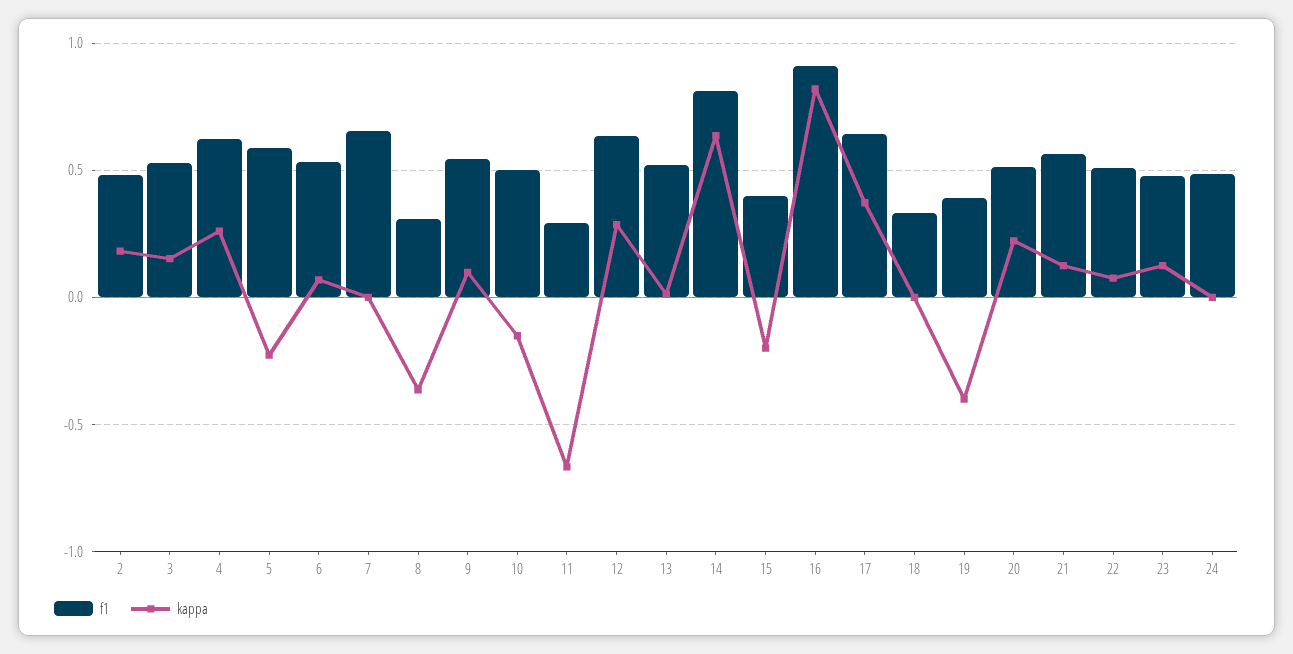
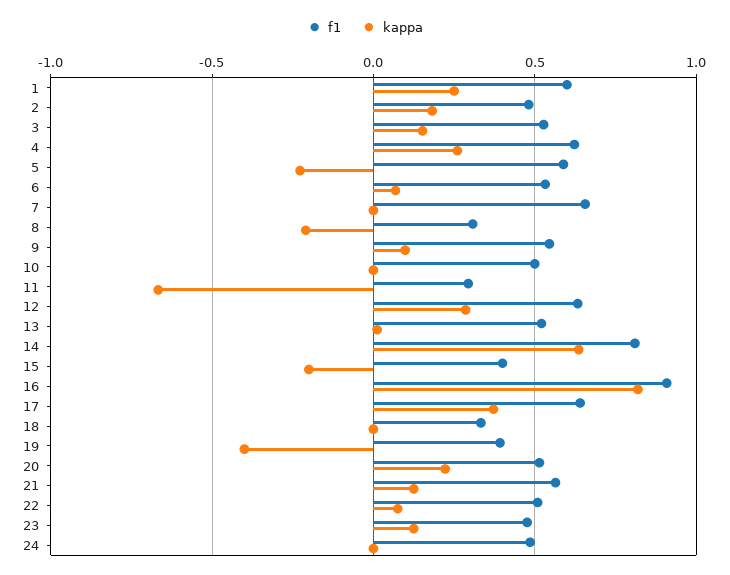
  {
    "f1": {
      "2": 0.5,
      "3": 0.55,
      "4": 0.6,
      "5": 0.6,
      "6": 0.55,
      "7": 0.65,
      "8": 0.3,
      "9": 0.55,
      "10": 0.5,
      "11": 0.3,
      "12": 0.65,
      "13": 0.5,
      "14": 0.8,
      "15": 0.4,
      "16": 0.9,
      "17": 0.65,
      "18": 0.35,
      "19": 0.4,
      "20": 0.5,
      "21": 0.55,
      "22": 0.5,
      "23": 0.5,
-     "24": 0.5
+     "24": 0.5,
+     "1": 0.6
    },
    "kappa": {
      "2": 0.2,
      "3": 0.15,
      "4": 0.25,
      "5": -0.25,
      "6": 0.05,
      "7": 0,
-     "8": -0.35,
+     "8": -0.2,
      "9": 0.1,
-     "10": -0.15,
+     "10": 0,
      "11": -0.65,
      "12": 0.3,
      "13": 0,
      "14": 0.65,
      "15": -0.2,
      "16": 0.8,
      "17": 0.35,
      "18": 0,
      "19": -0.4,
      "20": 0.2,
      "21": 0.15,
      "22": 0.1,
      "23": 0.15,
-     "24": 0
+     "24": 0,
+     "1": 0.25
    }
  }

